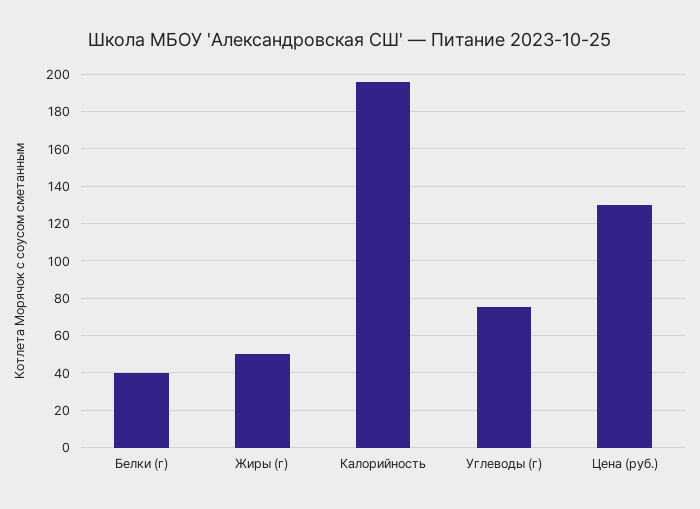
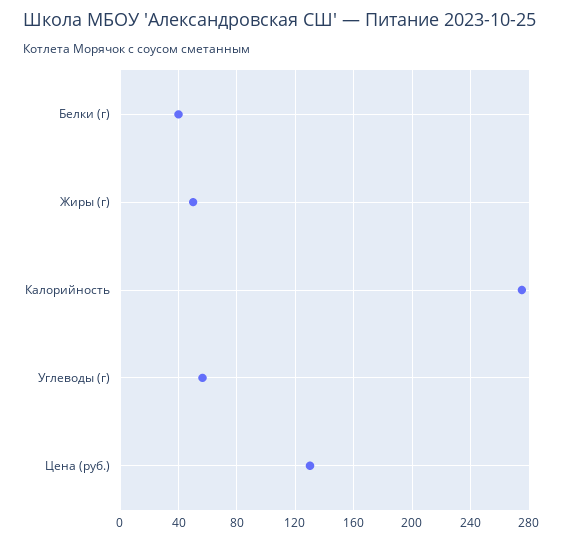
  {
    "Белки (г)": 40,
    "Жиры (г)": 50,
-   "Калорийность": 195,
+   "Калорийность": 275,
-   "Углеводы (г)": 75,
+   "Углеводы (г)": 55,
    "Цена (руб.)": 130
  }

